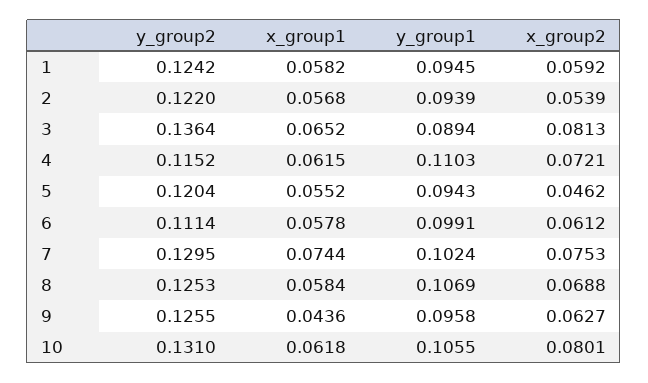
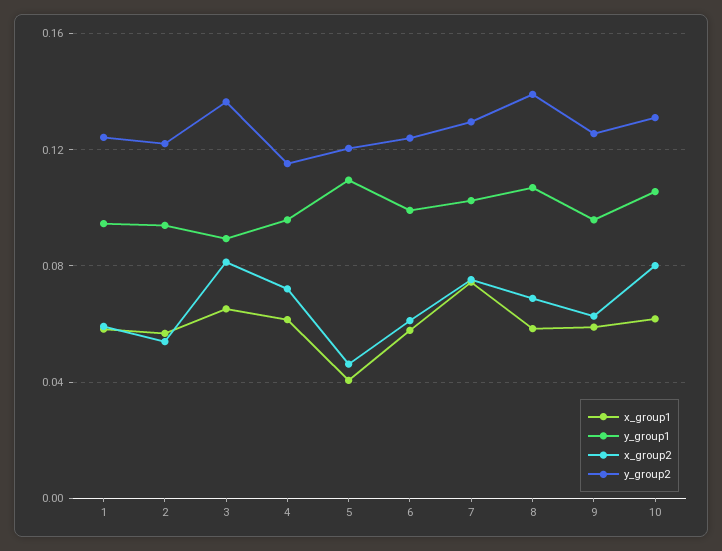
  {
    "y_group2": {
      "1": 0.1242,
      "2": 0.122,
      "3": 0.1364,
      "4": 0.1152,
      "5": 0.1204,
-     "6": 0.1114,
+     "6": 0.125,
      "7": 0.1295,
-     "8": 0.1253,
+     "8": 0.14,
      "9": 0.1255,
      "10": 0.131
    },
    "x_group1": {
      "1": 0.0582,
      "2": 0.0568,
      "3": 0.0652,
      "4": 0.0615,
-     "5": 0.0552,
+     "5": 0.04,
      "6": 0.0578,
      "7": 0.0744,
      "8": 0.0584,
-     "9": 0.0436,
+     "9": 0.06,
      "10": 0.0618
    },
    "y_group1": {
      "1": 0.0945,
      "2": 0.0939,
      "3": 0.0894,
-     "4": 0.1103,
+     "4": 0.095,
-     "5": 0.0943,
+     "5": 0.11,
      "6": 0.0991,
      "7": 0.1024,
      "8": 0.1069,
      "9": 0.0958,
      "10": 0.1055
    },
    "x_group2": {
      "1": 0.0592,
      "2": 0.0539,
      "3": 0.0813,
      "4": 0.0721,
      "5": 0.0462,
      "6": 0.0612,
      "7": 0.0753,
      "8": 0.0688,
      "9": 0.0627,
      "10": 0.0801
    }
  }

